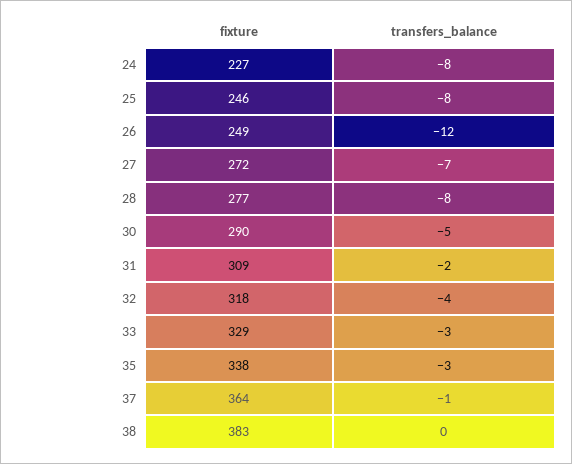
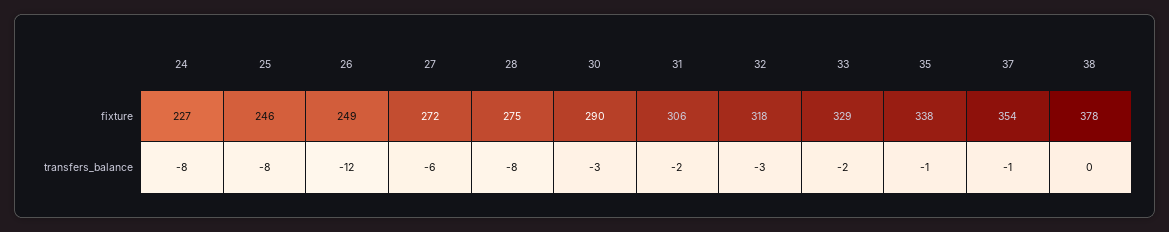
  {
    "fixture": {
      "24": 227,
      "25": 246,
      "26": 249,
      "27": 272,
-     "28": 277,
+     "28": 275,
      "30": 290,
-     "31": 309,
+     "31": 306,
      "32": 318,
      "33": 329,
      "35": 338,
-     "37": 364,
+     "37": 354,
-     "38": 383
+     "38": 378
    },
    "transfers_balance": {
      "24": -8,
      "25": -8,
      "26": -12,
-     "27": -7,
+     "27": -6,
      "28": -8,
-     "30": -5,
+     "30": -3,
      "31": -2,
-     "32": -4,
+     "32": -3,
-     "33": -3,
+     "33": -2,
-     "35": -3,
+     "35": -1,
      "37": -1,
      "38": 0
    }
  }

